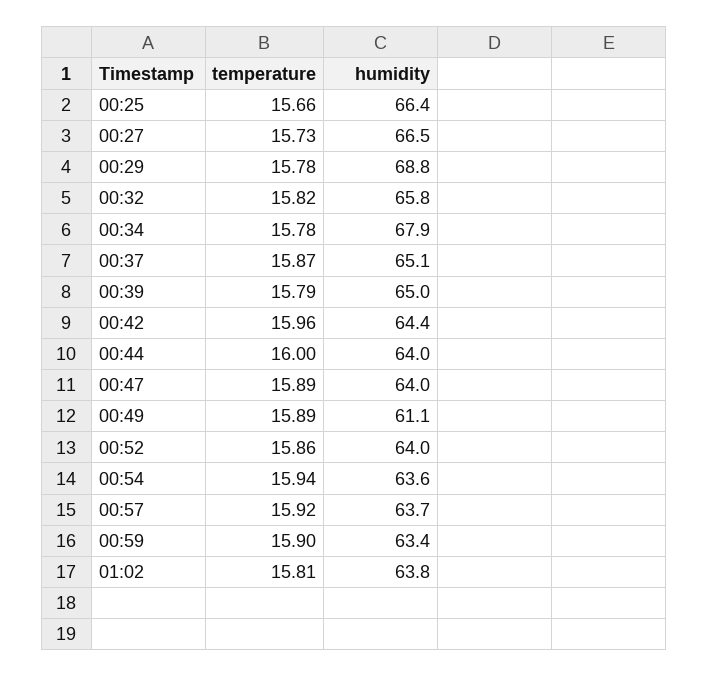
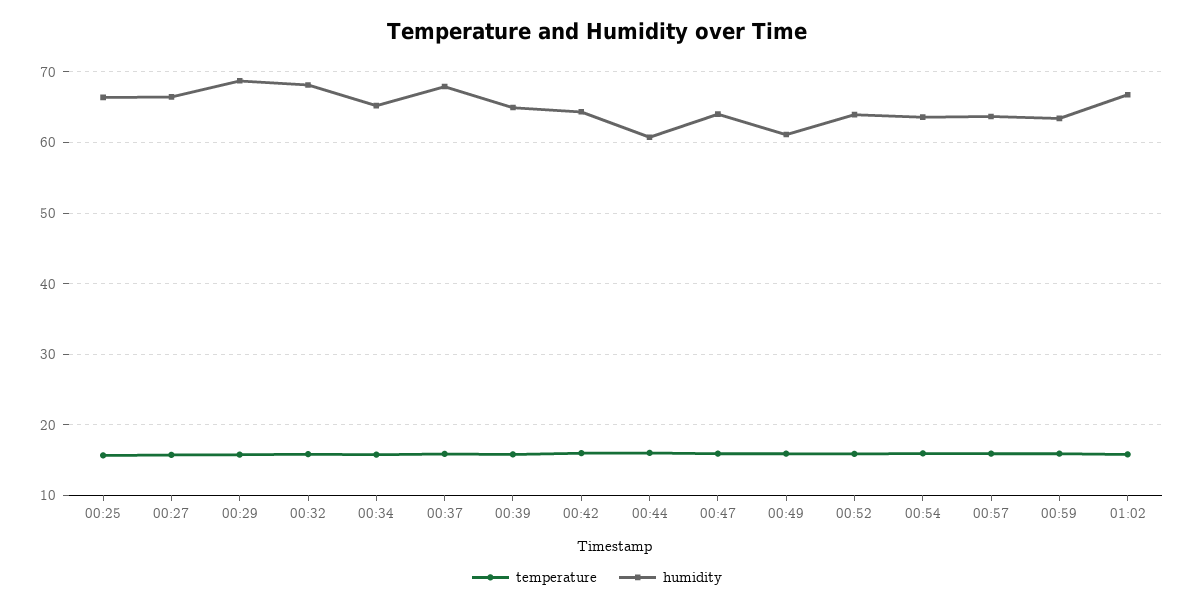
  {
    "temperature": {
      "00:25": 15.66,
      "00:27": 15.73,
      "00:29": 15.78,
      "00:32": 15.82,
      "00:34": 15.78,
      "00:37": 15.87,
      "00:39": 15.79,
      "00:42": 15.96,
      "00:44": 16,
      "00:47": 15.89,
      "00:49": 15.89,
      "00:52": 15.86,
      "00:54": 15.94,
      "00:57": 15.92,
      "00:59": 15.9,
      "01:02": 15.81
    },
    "humidity": {
      "00:25": 66.4,
      "00:27": 66.5,
      "00:29": 68.8,
-     "00:32": 65.8,
+     "00:32": 68,
-     "00:34": 67.9,
+     "00:34": 65,
-     "00:37": 65.1,
+     "00:37": 68,
      "00:39": 65,
      "00:42": 64.4,
-     "00:44": 64,
+     "00:44": 61,
      "00:47": 64,
      "00:49": 61.1,
      "00:52": 64,
      "00:54": 63.6,
      "00:57": 63.7,
      "00:59": 63.4,
-     "01:02": 63.8
+     "01:02": 67
    }
  }

